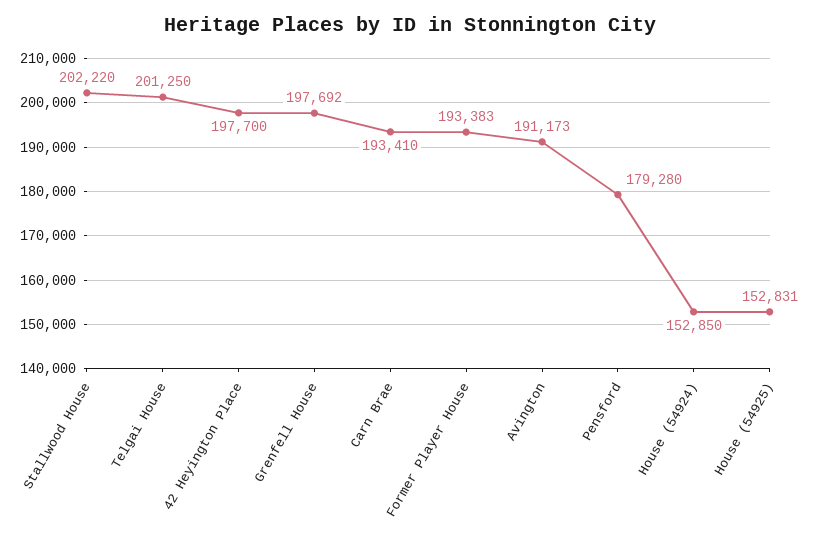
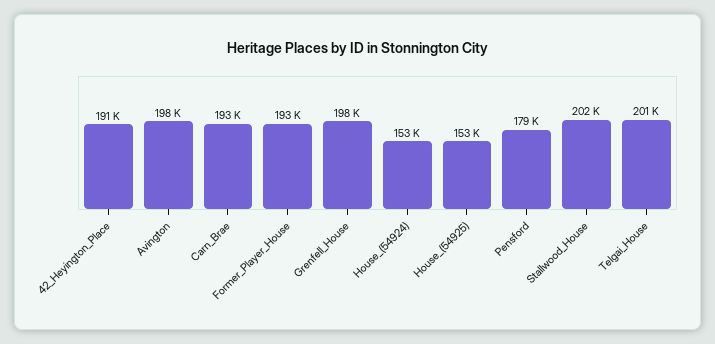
  {
    "Stallwood House": 202220,
    "Telgai House": 201250,
-   "42 Heyington Place": 197700,
+   "42 Heyington Place": 191000,
    "Grenfell House": 197692,
    "Carn Brae": 193410,
    "Former Player House": 193383,
-   "Avington": 191173,
+   "Avington": 198000,
    "Pensford": 179280,
    "House (54924)": 152850,
    "House (54925)": 152831
  }

